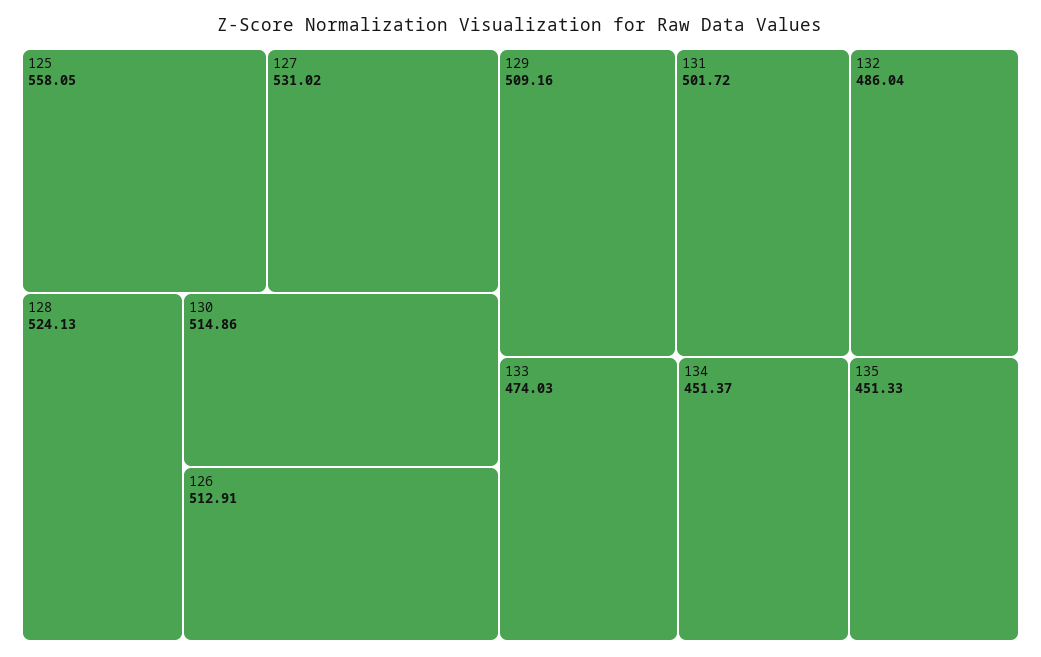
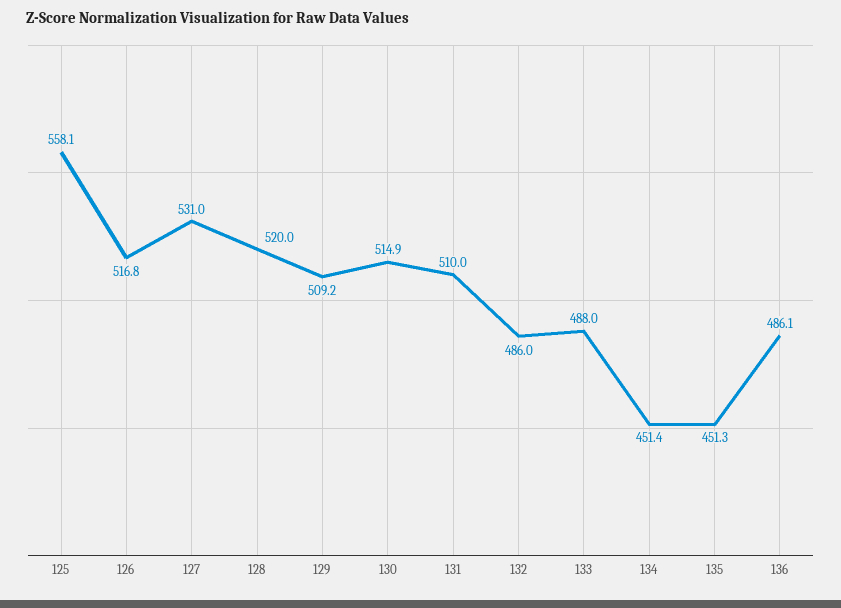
  {
    "125": 558.05,
    "127": 531.02,
-   "128": 524.13,
+   "128": 520,
    "130": 514.86,
-   "126": 512.91,
+   "126": 516.8,
    "129": 509.16,
-   "131": 501.72,
+   "131": 510,
    "132": 486.04,
-   "133": 474.03,
+   "133": 488,
    "134": 451.37,
-   "135": 451.33
+   "135": 451.33,
+   "136": 486.1
  }

